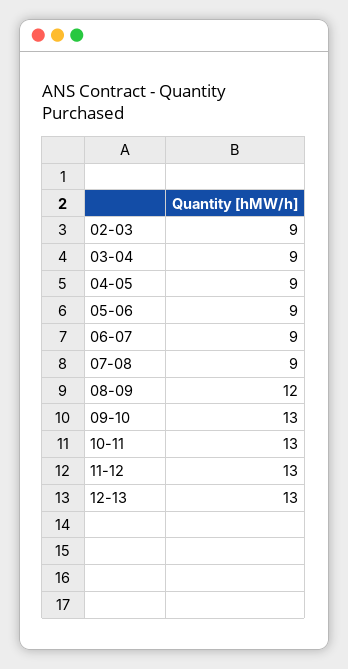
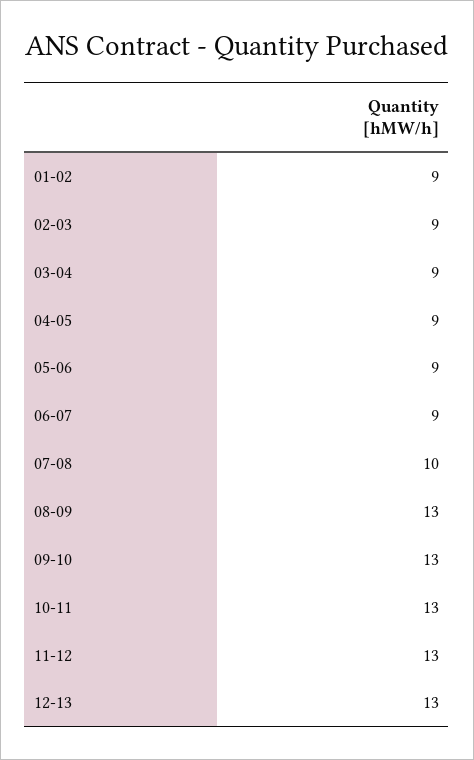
  {
    "02-03": 9,
    "03-04": 9,
    "04-05": 9,
    "05-06": 9,
    "06-07": 9,
-   "07-08": 9,
+   "07-08": 10,
-   "08-09": 12,
+   "08-09": 13,
    "09-10": 13,
    "10-11": 13,
    "11-12": 13,
-   "12-13": 13
+   "12-13": 13,
+   "01-02": 9
  }

